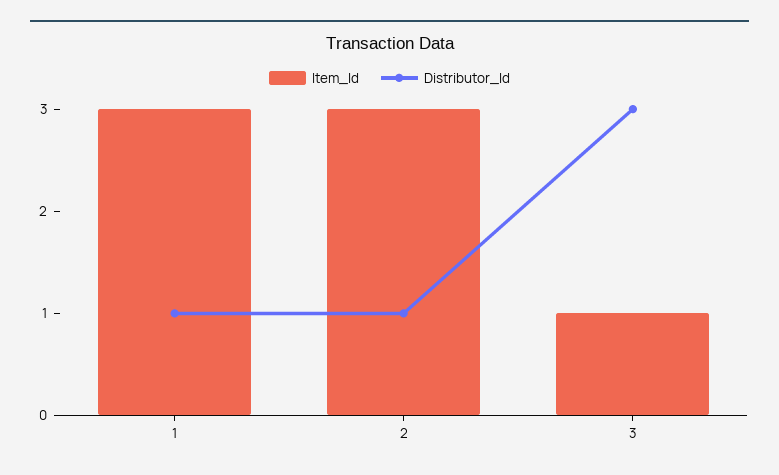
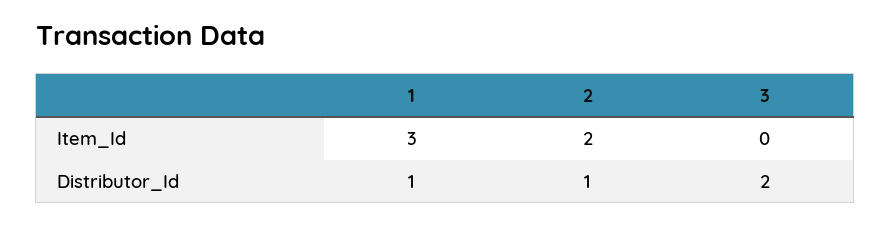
  {
    "Item_Id": {
      "1": 3,
-     "2": 3,
+     "2": 2,
-     "3": 1
+     "3": 0
    },
    "Distributor_Id": {
      "1": 1,
      "2": 1,
-     "3": 3
+     "3": 2
    }
  }

